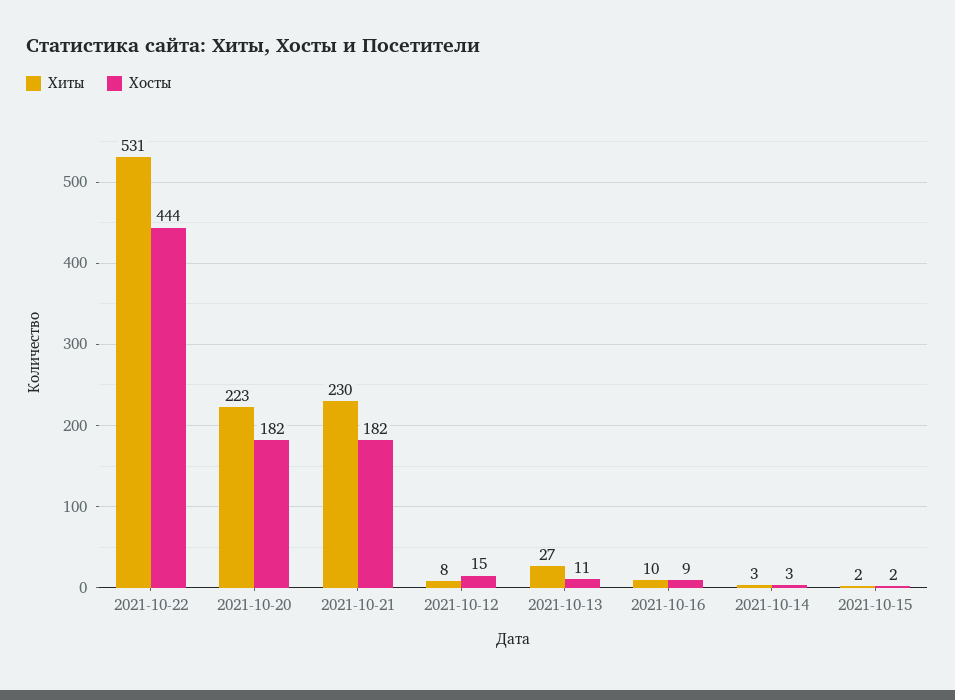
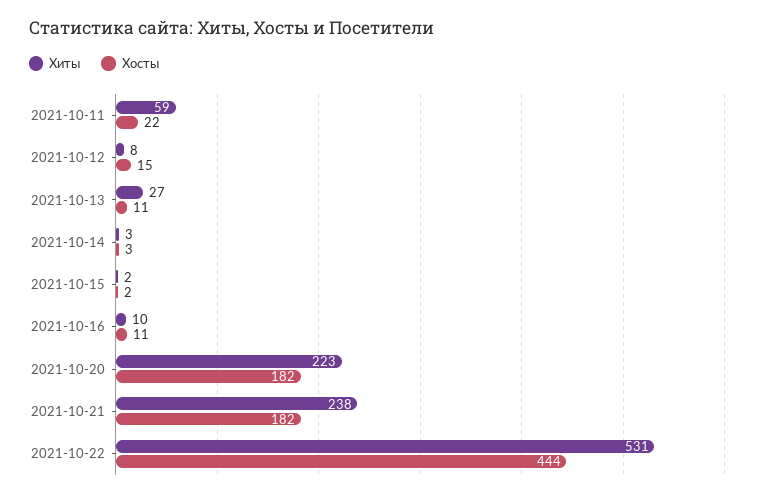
  {
    "Хиты": {
      "2021-10-22": 531,
      "2021-10-20": 223,
-     "2021-10-21": 230,
+     "2021-10-21": 238,
      "2021-10-12": 8,
      "2021-10-13": 27,
      "2021-10-16": 10,
      "2021-10-14": 3,
-     "2021-10-15": 2
+     "2021-10-15": 2,
+     "2021-10-11": 59
    },
    "Хосты": {
      "2021-10-22": 444,
      "2021-10-20": 182,
      "2021-10-21": 182,
      "2021-10-12": 15,
      "2021-10-13": 11,
-     "2021-10-16": 9,
+     "2021-10-16": 11,
      "2021-10-14": 3,
-     "2021-10-15": 2
+     "2021-10-15": 2,
+     "2021-10-11": 22
    }
  }

